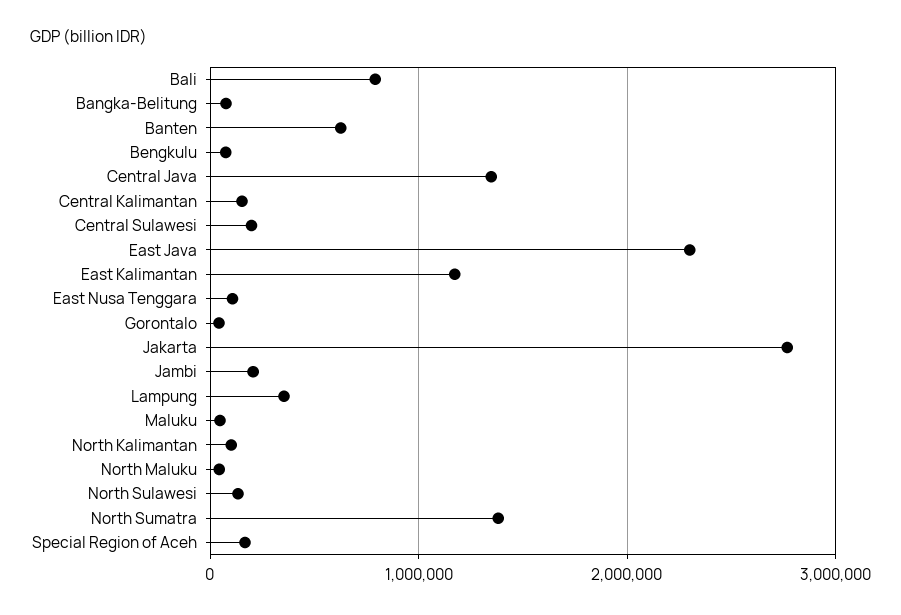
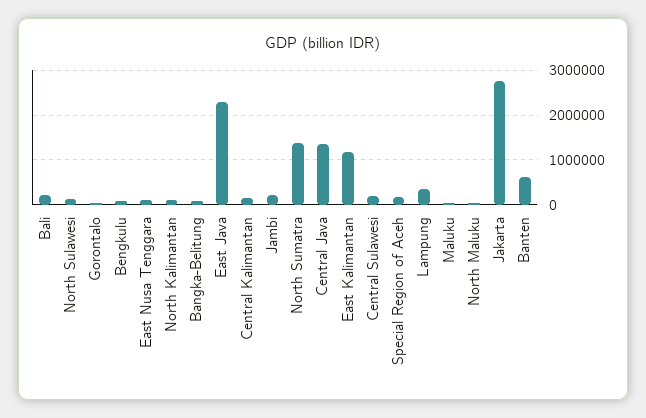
  {
-   "Bali": 800000,
+   "Bali": 200000,
    "Bangka-Belitung": 100000,
    "Banten": 600000,
    "Bengkulu": 100000,
    "Central Java": 1300000,
    "Central Kalimantan": 200000,
    "Central Sulawesi": 200000,
    "East Java": 2300000,
    "East Kalimantan": 1200000,
    "East Nusa Tenggara": 100000,
    "Gorontalo": 0,
    "Jakarta": 2800000,
    "Jambi": 200000,
    "Lampung": 400000,
    "Maluku": 0,
    "North Kalimantan": 100000,
    "North Maluku": 0,
    "North Sulawesi": 100000,
    "North Sumatra": 1400000,
    "Special Region of Aceh": 200000
  }

